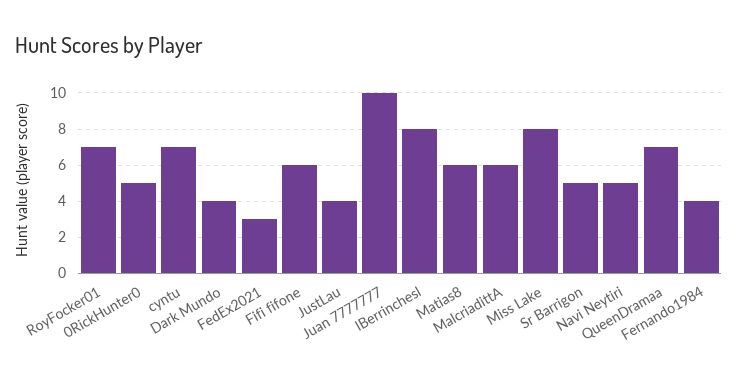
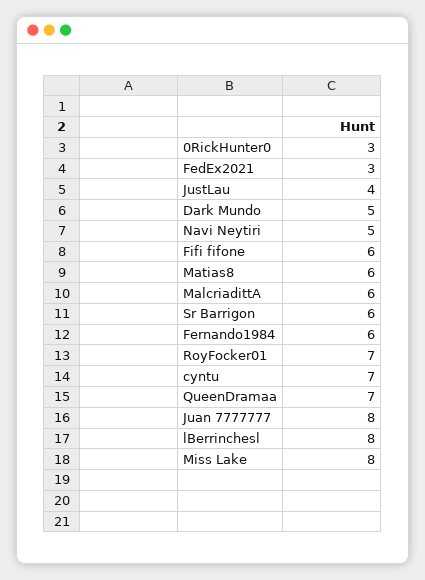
  {
    "RoyFocker01": 7,
-   "0RickHunter0": 5,
+   "0RickHunter0": 3,
    "cyntu": 7,
-   "Dark Mundo": 4,
+   "Dark Mundo": 5,
    "FedEx2021": 3,
    "Fifi fifone": 6,
    "JustLau": 4,
-   "Juan 7777777": 10,
+   "Juan 7777777": 8,
    "lBerrinchesl": 8,
    "Matias8": 6,
    "MalcriadittA": 6,
    "Miss Lake": 8,
-   "Sr Barrigon": 5,
+   "Sr Barrigon": 6,
    "Navi Neytiri": 5,
    "QueenDramaa": 7,
-   "Fernando1984": 4
+   "Fernando1984": 6
  }

